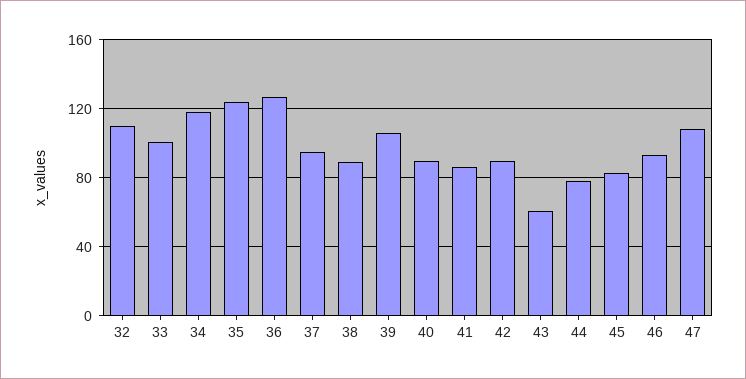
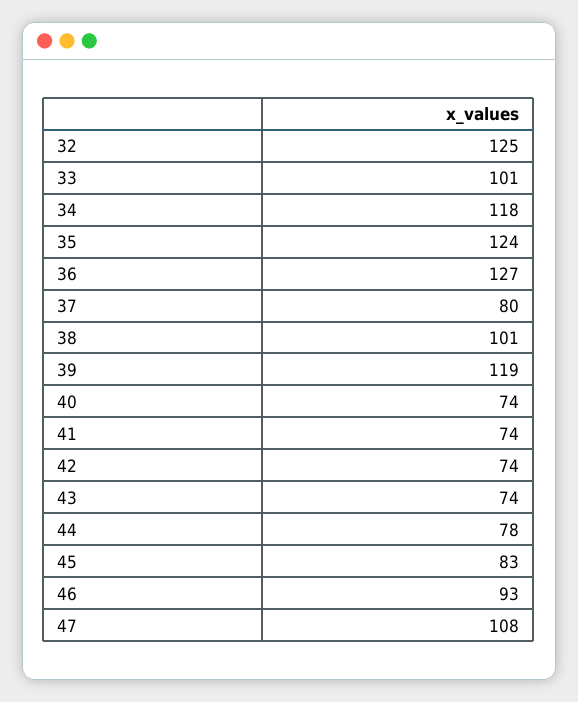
  {
-   "32": 110,
+   "32": 125,
    "33": 101,
    "34": 118,
    "35": 124,
    "36": 127,
-   "37": 95,
+   "37": 80,
-   "38": 90,
+   "38": 101,
-   "39": 105,
+   "39": 119,
-   "40": 90,
+   "40": 74,
-   "41": 85,
+   "41": 74,
-   "42": 90,
+   "42": 74,
-   "43": 60,
+   "43": 74,
    "44": 78,
    "45": 83,
    "46": 93,
    "47": 108
  }

